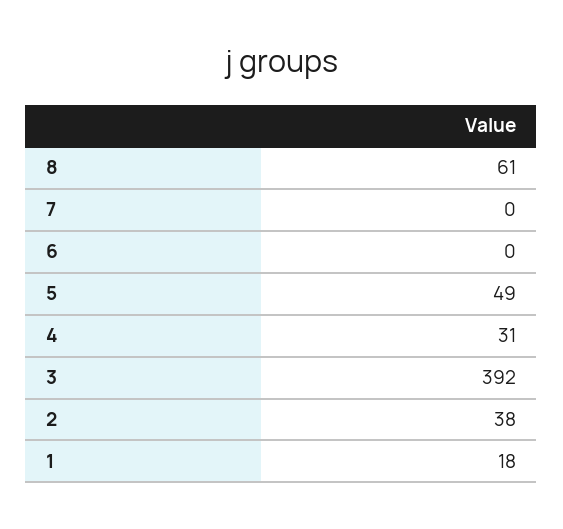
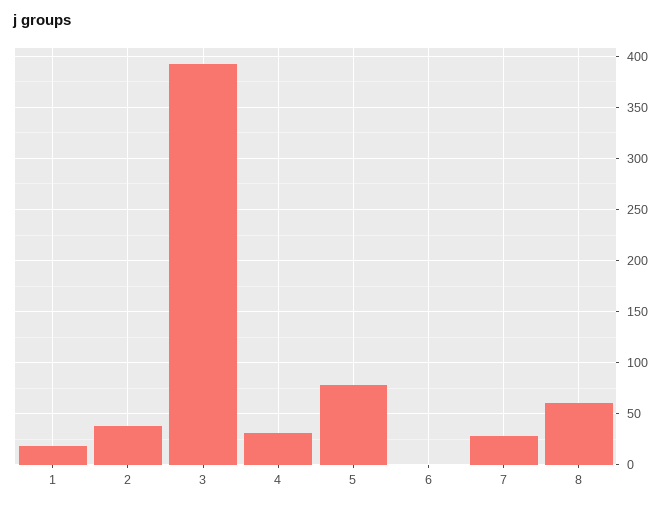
  {
    "8": 61,
-   "7": 0,
+   "7": 30,
    "6": 0,
-   "5": 49,
+   "5": 80,
    "4": 31,
    "3": 392,
    "2": 38,
    "1": 18
  }

